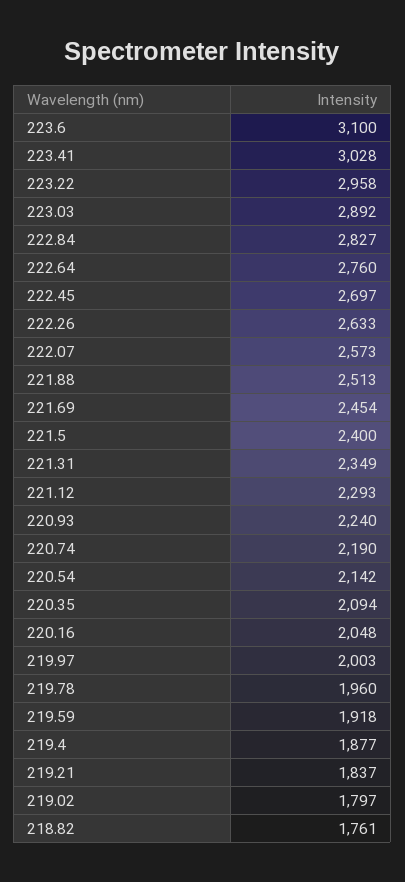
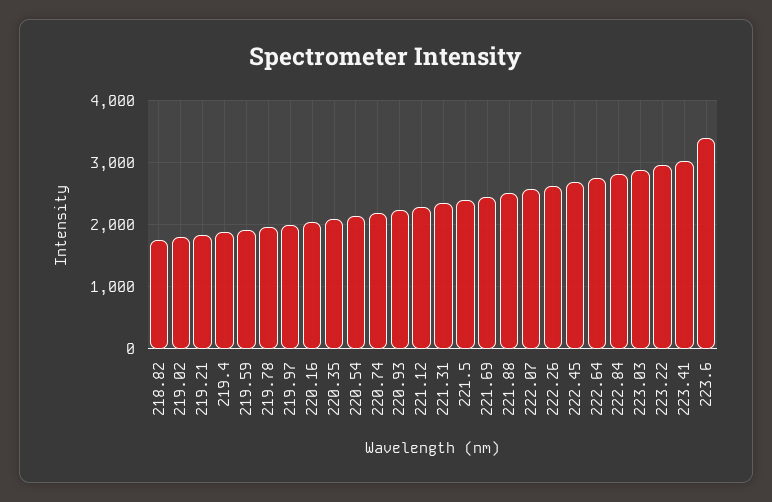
  {
-   "223.6": 3100,
+   "223.6": 3400,
    "223.41": 3028,
    "223.22": 2958,
    "223.03": 2892,
    "222.84": 2827,
    "222.64": 2760,
    "222.45": 2697,
    "222.26": 2633,
    "222.07": 2573,
    "221.88": 2513,
    "221.69": 2454,
    "221.5": 2400,
    "221.31": 2349,
    "221.12": 2293,
    "220.93": 2240,
    "220.74": 2190,
    "220.54": 2142,
    "220.35": 2094,
    "220.16": 2048,
    "219.97": 2003,
    "219.78": 1960,
    "219.59": 1918,
    "219.4": 1877,
    "219.21": 1837,
    "219.02": 1797,
    "218.82": 1761
  }

